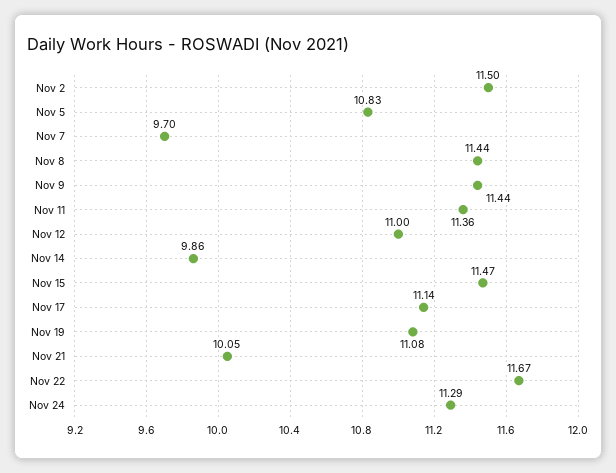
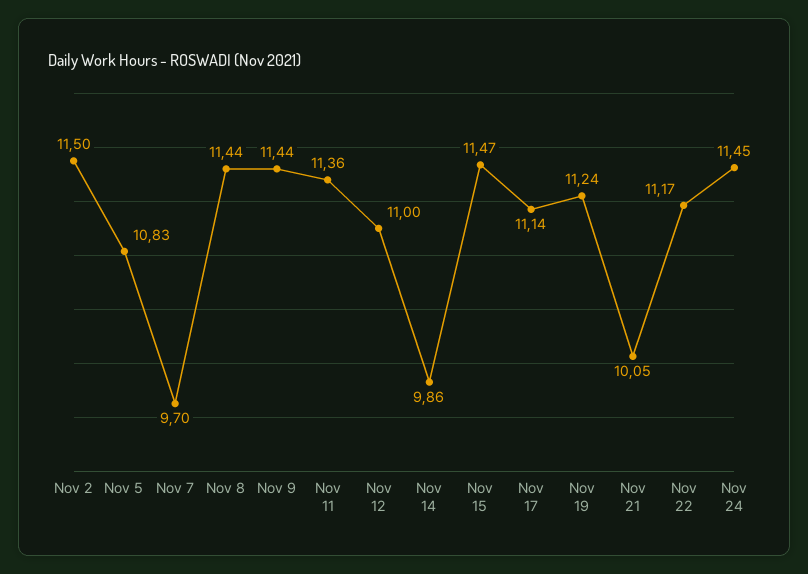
  {
    "Nov 2": 11.5,
    "Nov 5": 10.83,
    "Nov 7": 9.7,
    "Nov 8": 11.44,
    "Nov 9": 11.44,
    "Nov 11": 11.36,
    "Nov 12": 11,
    "Nov 14": 9.86,
    "Nov 15": 11.47,
    "Nov 17": 11.14,
-   "Nov 19": 11.08,
+   "Nov 19": 11.24,
    "Nov 21": 10.05,
-   "Nov 22": 11.67,
+   "Nov 22": 11.17,
-   "Nov 24": 11.29
+   "Nov 24": 11.45
  }

